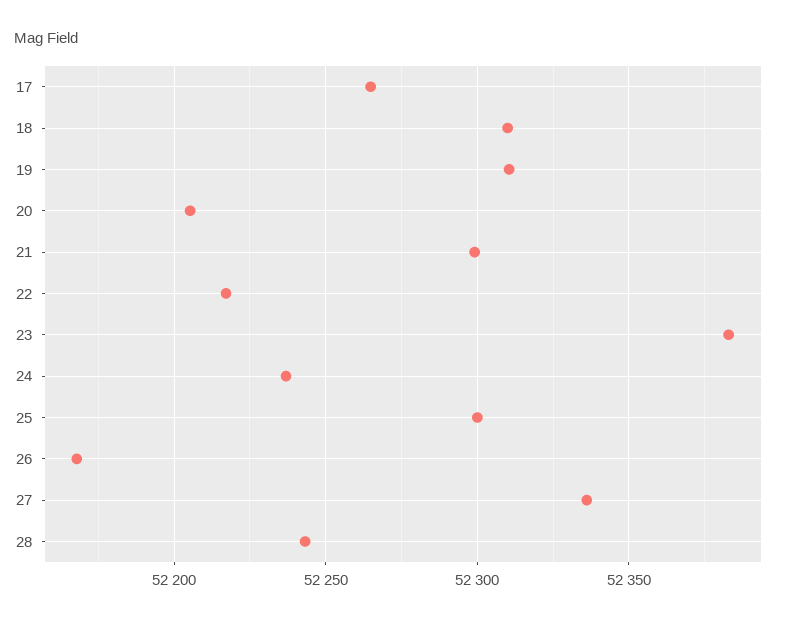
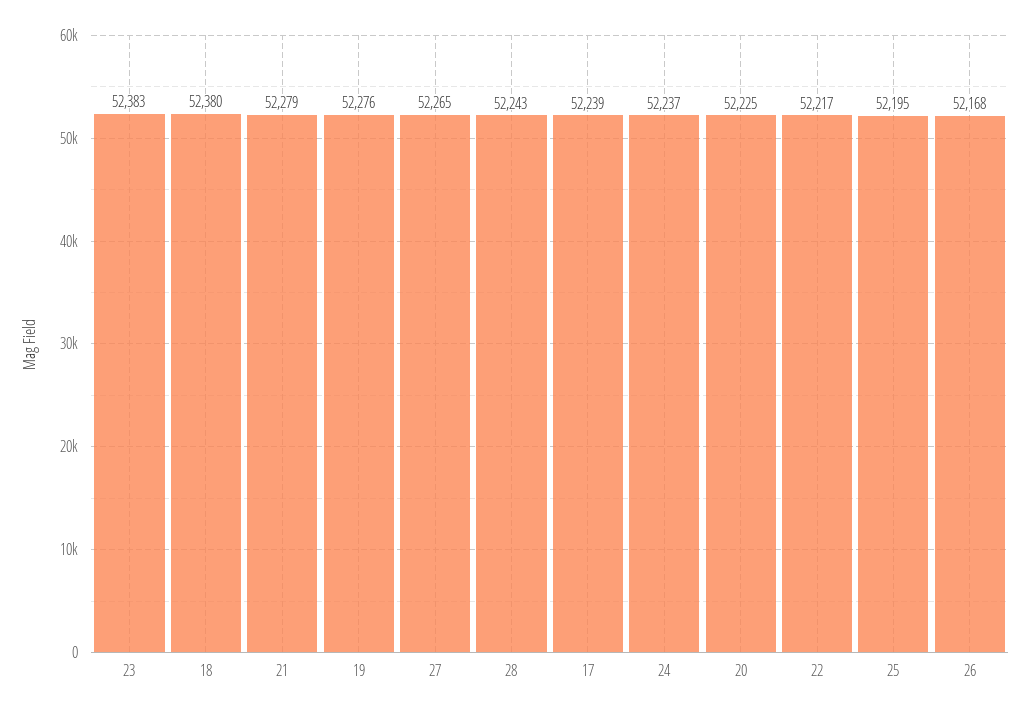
  {
-   "17": 52265,
+   "17": 52239,
-   "18": 52310,
+   "18": 52380,
-   "19": 52310,
+   "19": 52276,
-   "20": 52205,
+   "20": 52225,
-   "21": 52300,
+   "21": 52279,
    "22": 52217,
    "23": 52383,
    "24": 52237,
-   "25": 52300,
+   "25": 52195,
    "26": 52168,
-   "27": 52335,
+   "27": 52265,
    "28": 52243
  }

